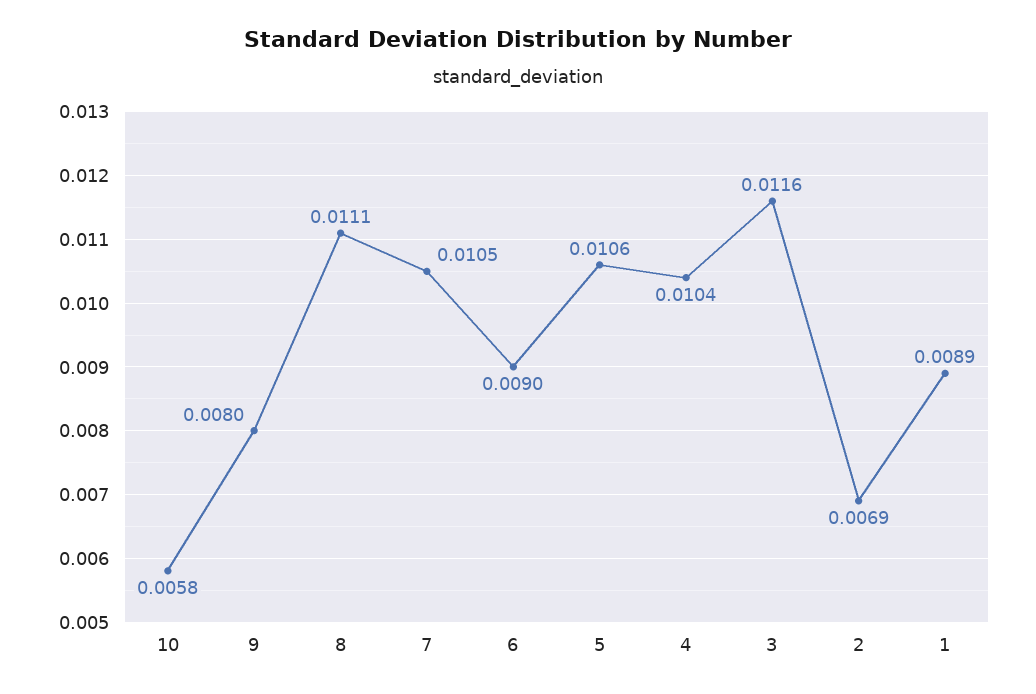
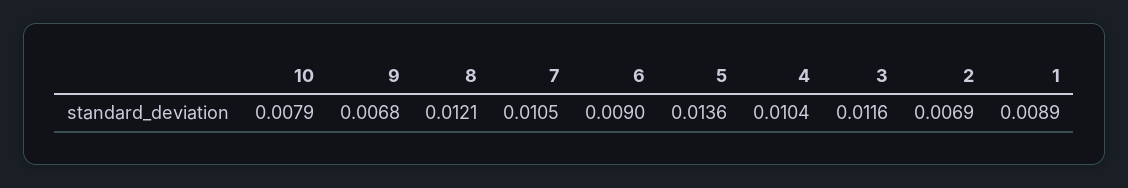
  {
-   "10": 0.0058,
+   "10": 0.0079,
-   "9": 0.008,
+   "9": 0.0068,
-   "8": 0.0111,
+   "8": 0.0121,
    "7": 0.0105,
    "6": 0.009,
-   "5": 0.0106,
+   "5": 0.0136,
    "4": 0.0104,
    "3": 0.0116,
    "2": 0.0069,
    "1": 0.0089
  }

